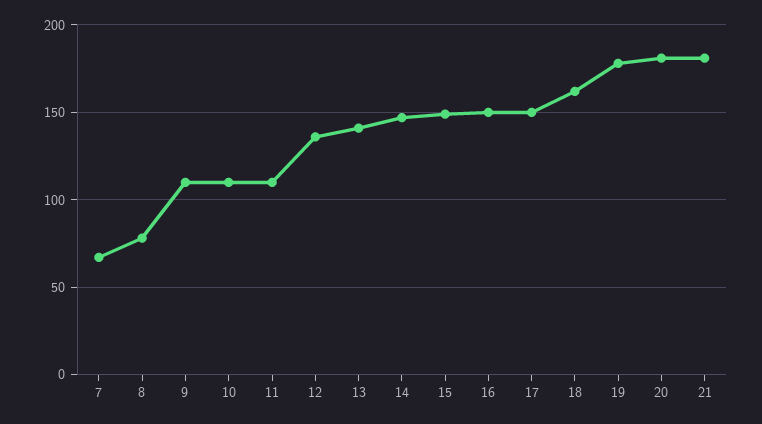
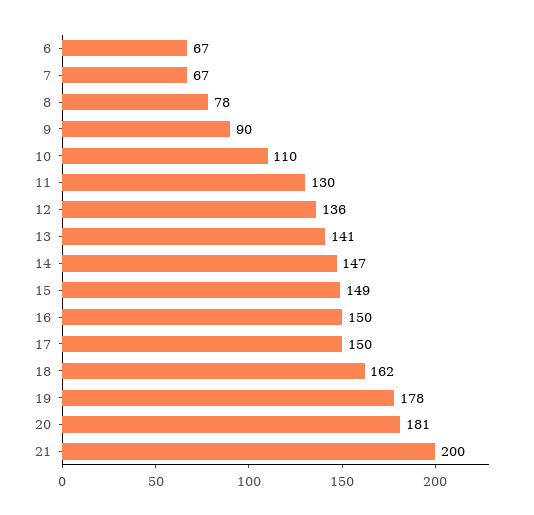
  {
    "7": 67,
    "8": 78,
-   "9": 110,
+   "9": 90,
    "10": 110,
-   "11": 110,
+   "11": 130,
    "12": 136,
    "13": 141,
    "14": 147,
    "15": 149,
    "16": 150,
    "17": 150,
    "18": 162,
    "19": 178,
    "20": 181,
-   "21": 180
+   "21": 200,
+   "6": 67
  }

